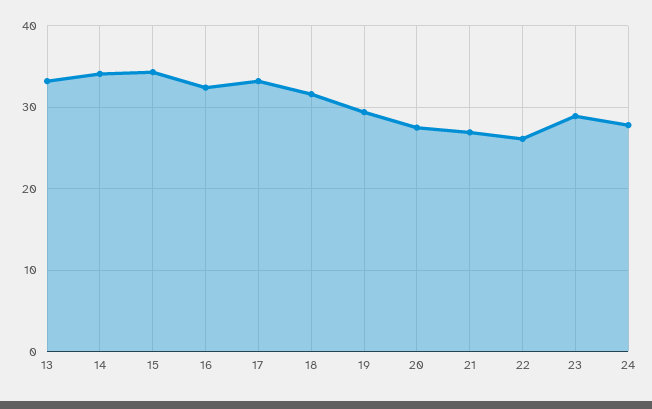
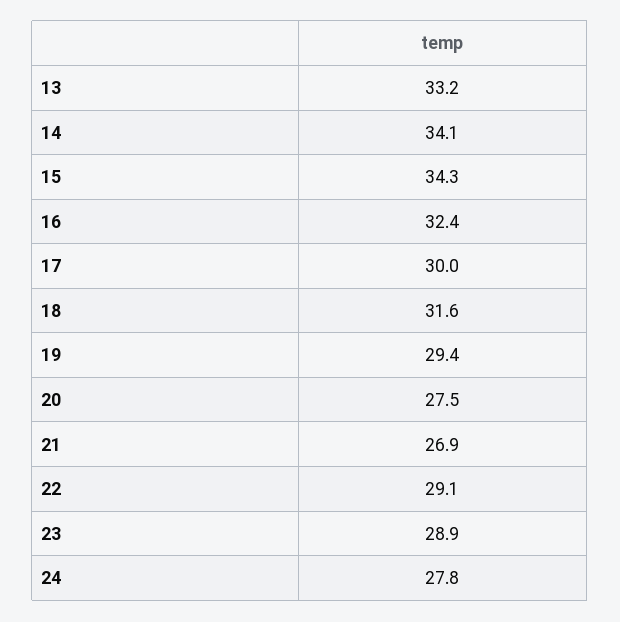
  {
    "13": 33.2,
    "14": 34.1,
    "15": 34.3,
    "16": 32.4,
-   "17": 33,
+   "17": 30,
    "18": 31.6,
    "19": 29.4,
    "20": 27.5,
    "21": 26.9,
-   "22": 26,
+   "22": 29.1,
    "23": 28.9,
    "24": 27.8
  }

